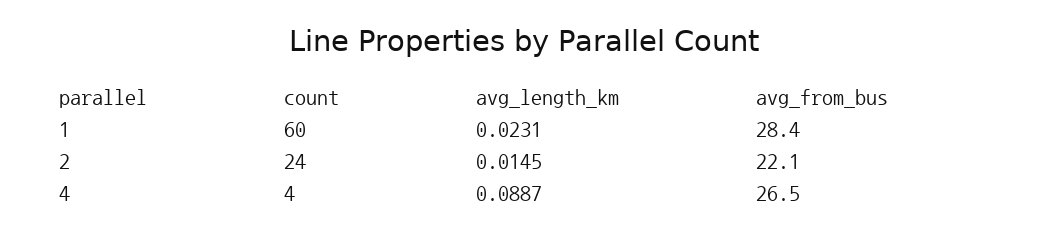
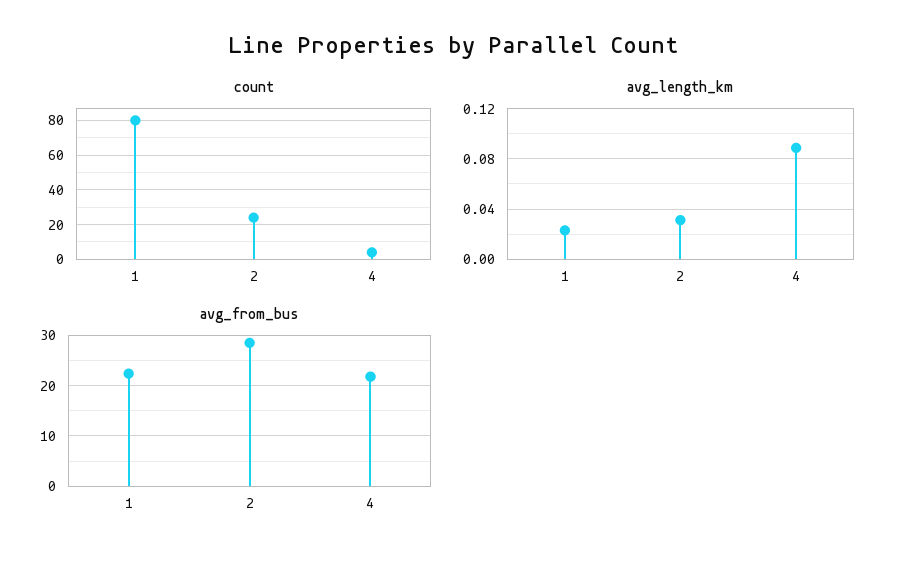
  {
    "count": {
-     "1": 60,
+     "1": 80,
      "2": 24,
      "4": 4
    },
    "avg_length_km": {
      "1": 0.0231,
-     "2": 0.0145,
+     "2": 0.03,
      "4": 0.0887
    },
    "avg_from_bus": {
-     "1": 28.4,
+     "1": 22,
-     "2": 22.1,
+     "2": 28,
-     "4": 26.5
+     "4": 22
    }
  }

